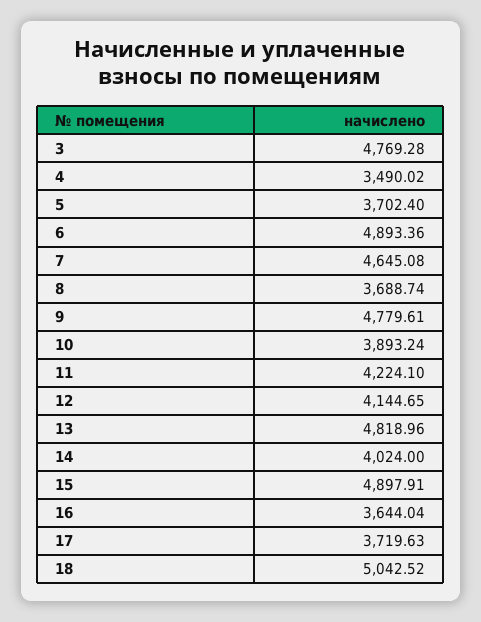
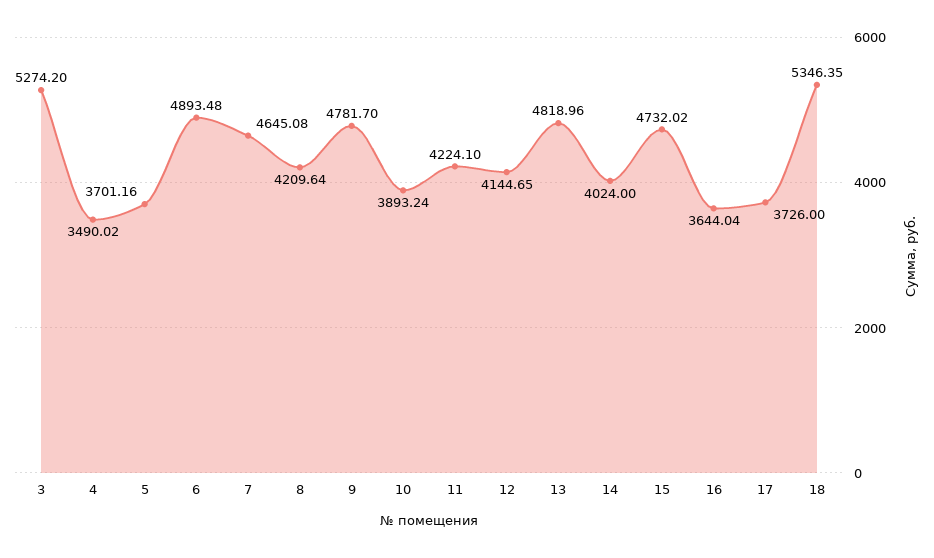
  {
-   "3": 4769.28,
+   "3": 5274.2,
    "4": 3490.02,
-   "5": 3702.4,
+   "5": 3701.16,
-   "6": 4893.36,
+   "6": 4893.48,
    "7": 4645.08,
-   "8": 3688.74,
+   "8": 4209.64,
-   "9": 4779.61,
+   "9": 4781.7,
    "10": 3893.24,
    "11": 4224.1,
    "12": 4144.65,
    "13": 4818.96,
    "14": 4024,
-   "15": 4897.91,
+   "15": 4732.02,
    "16": 3644.04,
-   "17": 3719.63,
+   "17": 3726,
-   "18": 5042.52
+   "18": 5346.35
  }

